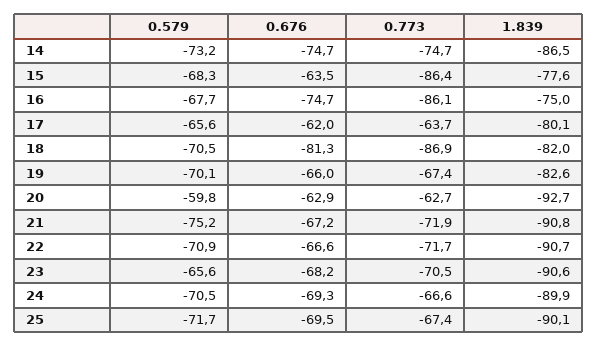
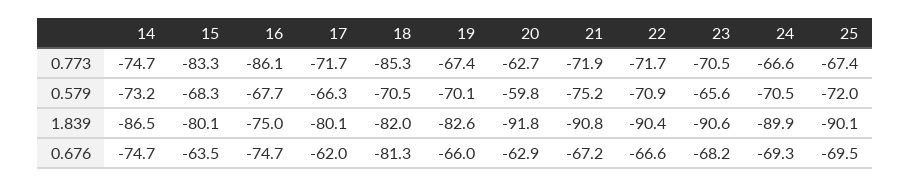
  {
    "0.579": {
      "14": -73.2,
      "15": -68.3,
      "16": -67.7,
-     "17": -65.6,
+     "17": -66.3,
      "18": -70.5,
      "19": -70.1,
      "20": -59.8,
      "21": -75.2,
      "22": -70.9,
      "23": -65.6,
      "24": -70.5,
-     "25": -71.7
+     "25": -72
    },
    "0.676": {
      "14": -74.7,
      "15": -63.5,
      "16": -74.7,
      "17": -62,
      "18": -81.3,
      "19": -66,
      "20": -62.9,
      "21": -67.2,
      "22": -66.6,
      "23": -68.2,
      "24": -69.3,
      "25": -69.5
    },
    "0.773": {
      "14": -74.7,
-     "15": -86.4,
+     "15": -83.3,
      "16": -86.1,
-     "17": -63.7,
+     "17": -71.7,
-     "18": -86.9,
+     "18": -85.3,
      "19": -67.4,
      "20": -62.7,
      "21": -71.9,
      "22": -71.7,
      "23": -70.5,
      "24": -66.6,
      "25": -67.4
    },
    "1.839": {
      "14": -86.5,
-     "15": -77.6,
+     "15": -80.1,
      "16": -75,
      "17": -80.1,
      "18": -82,
      "19": -82.6,
-     "20": -92.7,
+     "20": -91.8,
      "21": -90.8,
-     "22": -90.7,
+     "22": -90.4,
      "23": -90.6,
      "24": -89.9,
      "25": -90.1
    }
  }

